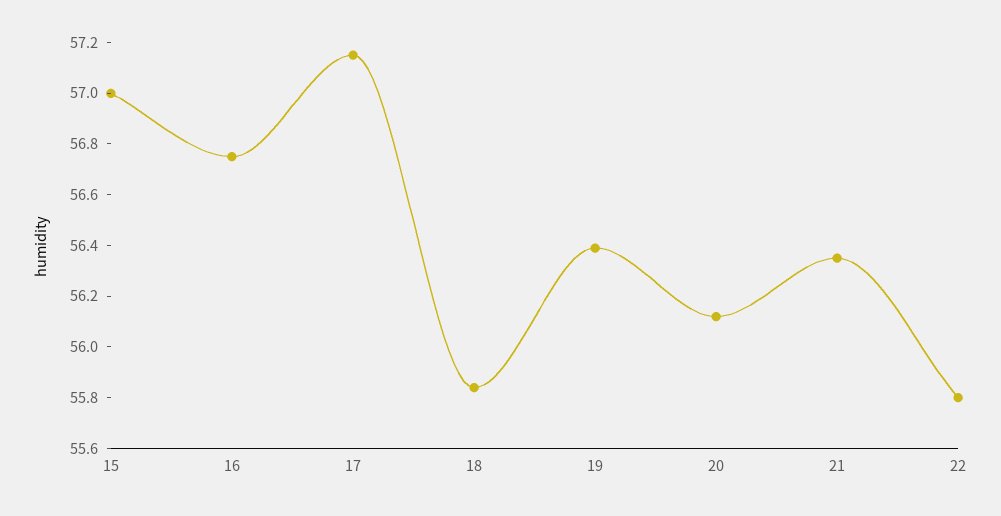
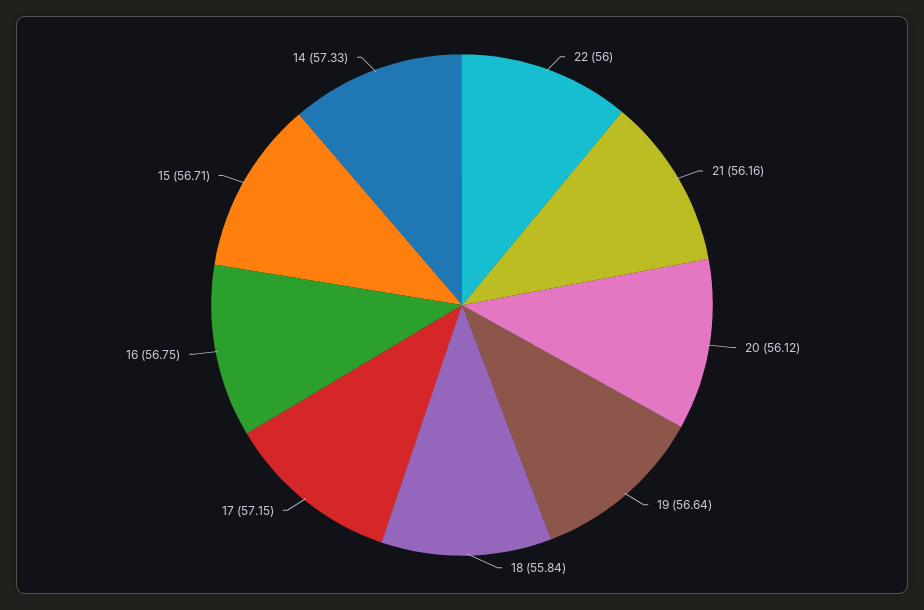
  {
-   "15": 57,
+   "15": 56.71,
    "16": 56.75,
    "17": 57.15,
    "18": 55.84,
-   "19": 56.4,
+   "19": 56.64,
    "20": 56.12,
-   "21": 56.35,
+   "21": 56.16,
-   "22": 55.8
+   "22": 56,
+   "14": 57.33
  }

